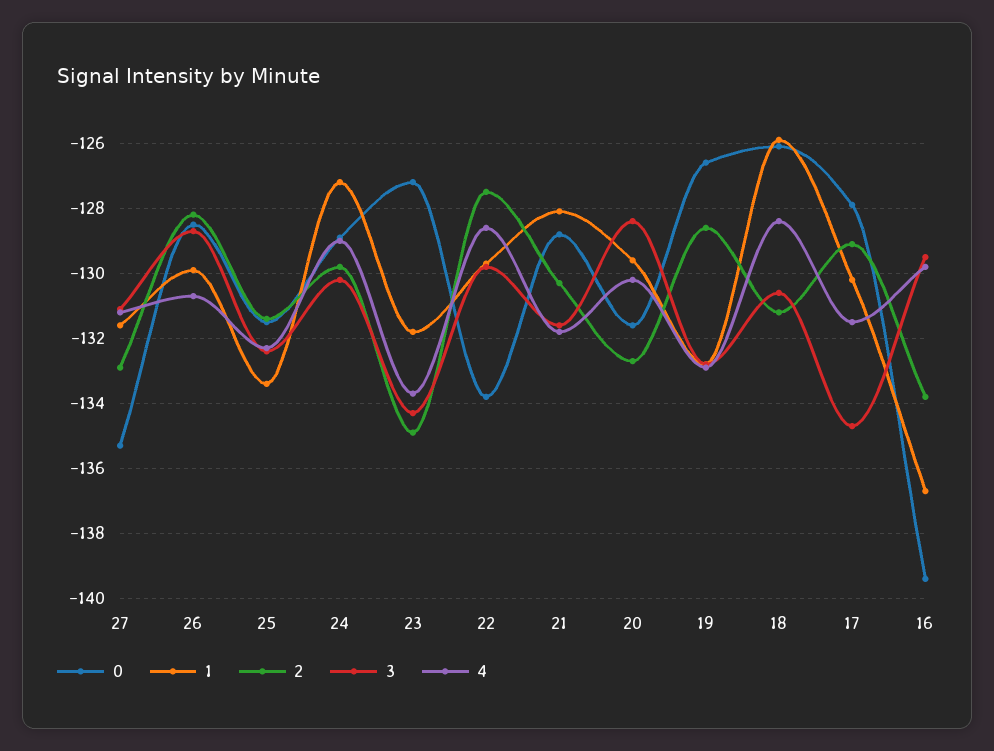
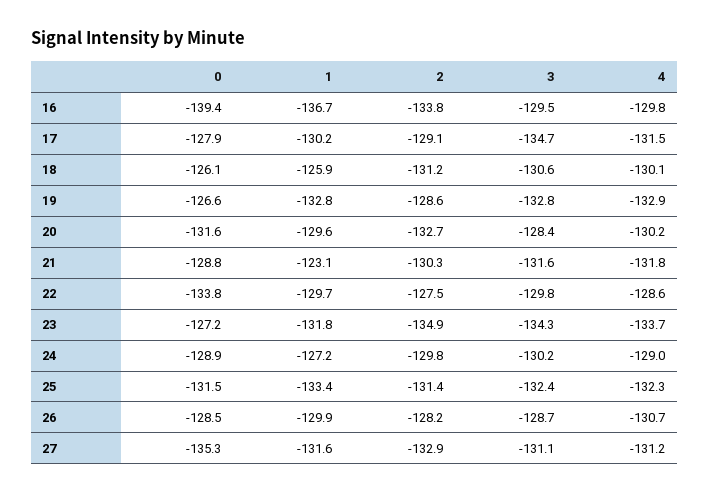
  {
    "0": {
      "27": -135.3,
      "26": -128.5,
      "25": -131.5,
      "24": -128.9,
      "23": -127.2,
      "22": -133.8,
      "21": -128.8,
      "20": -131.6,
      "19": -126.6,
      "18": -126.1,
      "17": -127.9,
      "16": -139.4
    },
    "1": {
      "27": -131.6,
      "26": -129.9,
      "25": -133.4,
      "24": -127.2,
      "23": -131.8,
      "22": -129.7,
-     "21": -128,
+     "21": -123.1,
      "20": -129.6,
      "19": -132.8,
      "18": -125.9,
      "17": -130.2,
      "16": -136.7
    },
    "2": {
      "27": -132.9,
      "26": -128.2,
      "25": -131.4,
      "24": -129.8,
      "23": -134.9,
      "22": -127.5,
      "21": -130.3,
      "20": -132.7,
      "19": -128.6,
      "18": -131.2,
      "17": -129.1,
      "16": -133.8
    },
    "3": {
      "27": -131.1,
      "26": -128.7,
      "25": -132.4,
      "24": -130.2,
      "23": -134.3,
      "22": -129.8,
      "21": -131.6,
      "20": -128.4,
      "19": -132.8,
      "18": -130.6,
      "17": -134.7,
      "16": -129.5
    },
    "4": {
      "27": -131.2,
      "26": -130.7,
      "25": -132.3,
      "24": -129,
      "23": -133.7,
      "22": -128.6,
      "21": -131.8,
      "20": -130.2,
      "19": -132.9,
-     "18": -128.5,
+     "18": -130.1,
      "17": -131.5,
      "16": -129.8
    }
  }

